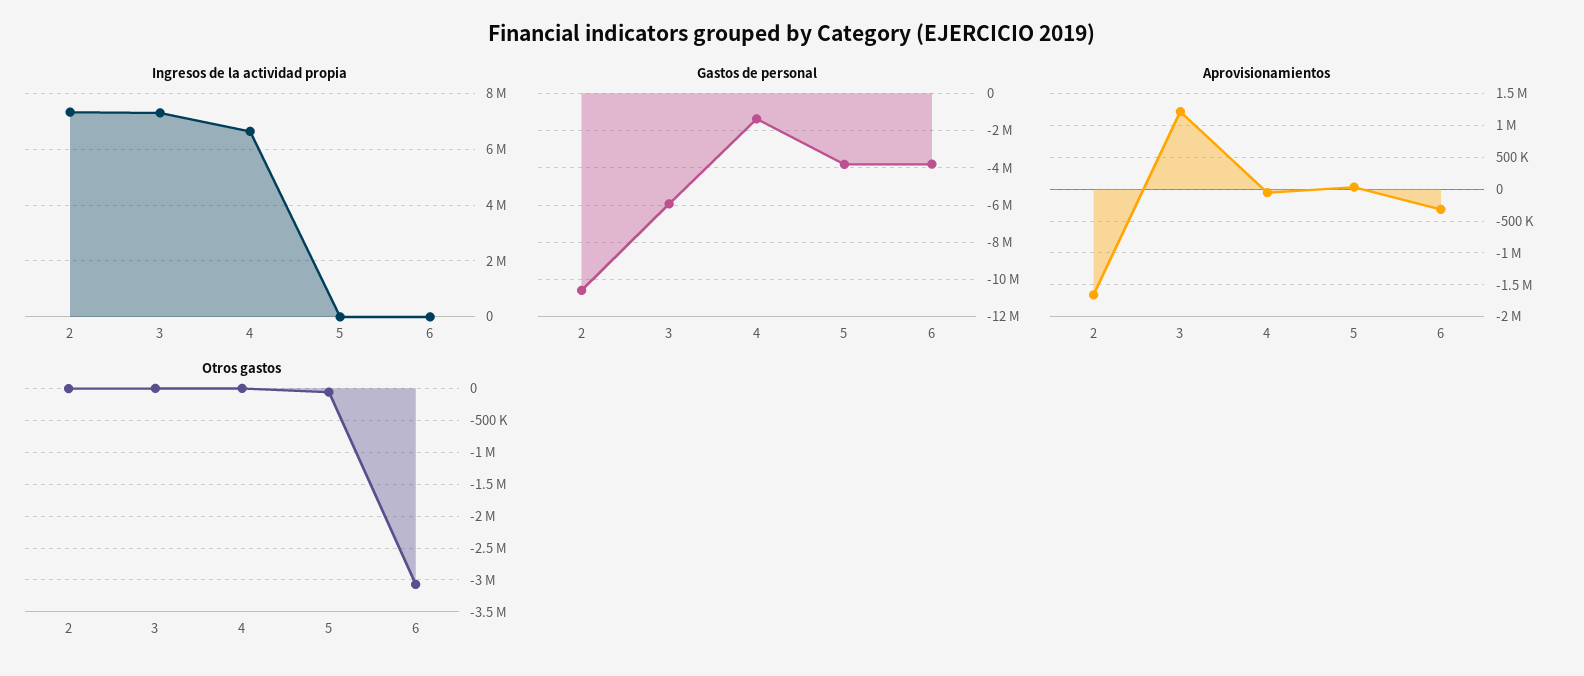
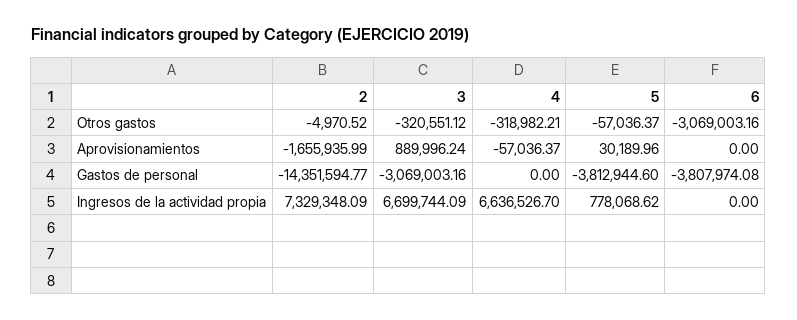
  {
    "Ingresos de la actividad propia": {
      "2": 7329348.09,
-     "3": 7250000,
+     "3": 6699744.09,
      "4": 6636526.7,
-     "5": 0,
+     "5": 778068.62,
      "6": 0
    },
    "Gastos de personal": {
-     "2": -10500000,
+     "2": -14351594.77,
-     "3": -6000000,
+     "3": -3069003.16,
-     "4": -1500000,
+     "4": 0,
      "5": -3812944.6,
      "6": -3807974.08
    },
    "Aprovisionamientos": {
      "2": -1655935.99,
-     "3": 1200000,
+     "3": 889996.24,
      "4": -57036.37,
      "5": 30189.96,
-     "6": -300000
+     "6": 0
    },
    "Otros gastos": {
      "2": -4970.52,
-     "3": 0,
+     "3": -320551.12,
-     "4": 0,
+     "4": -318982.21,
      "5": -57036.37,
      "6": -3069003.16
    }
  }

